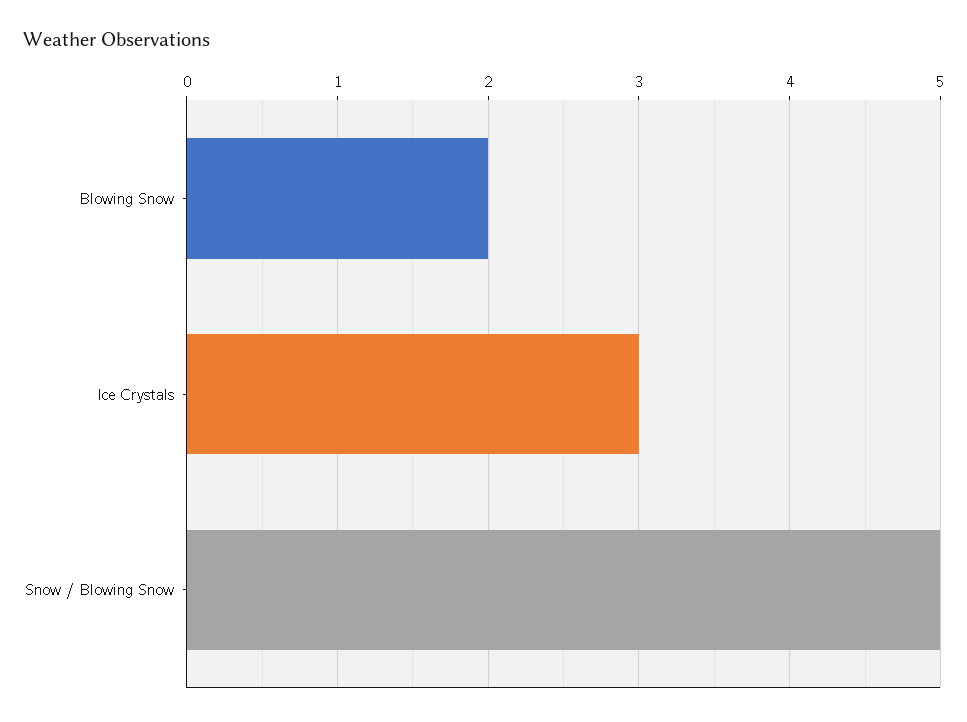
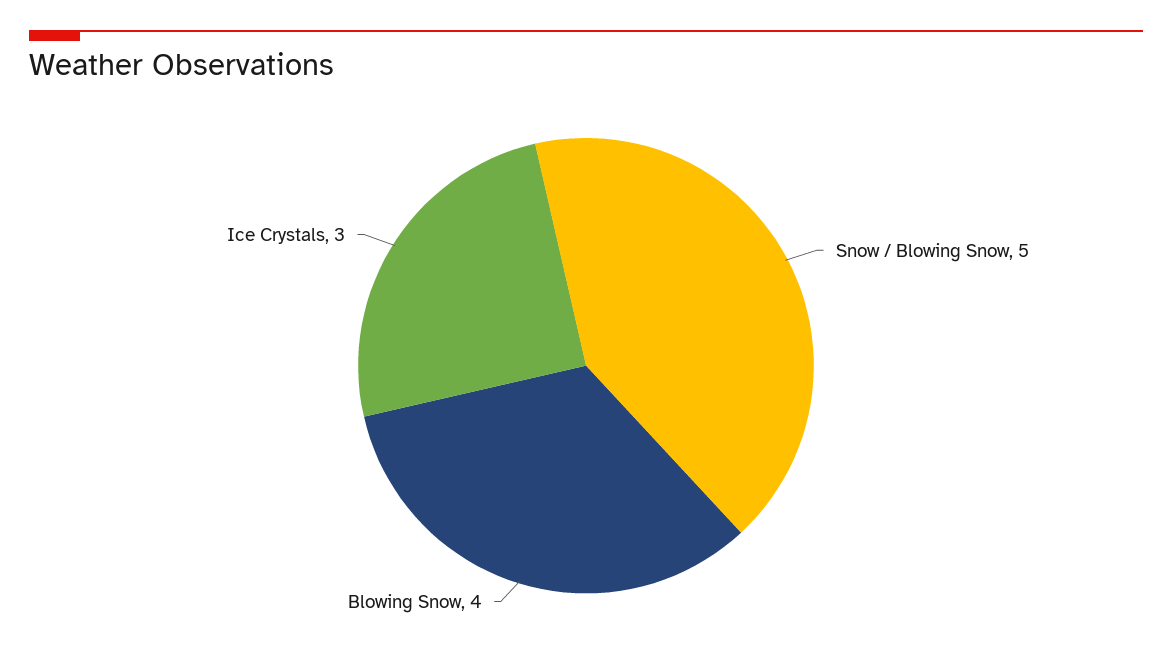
  {
-   "Blowing Snow": 2,
+   "Blowing Snow": 4,
    "Ice Crystals": 3,
    "Snow / Blowing Snow": 5
  }

